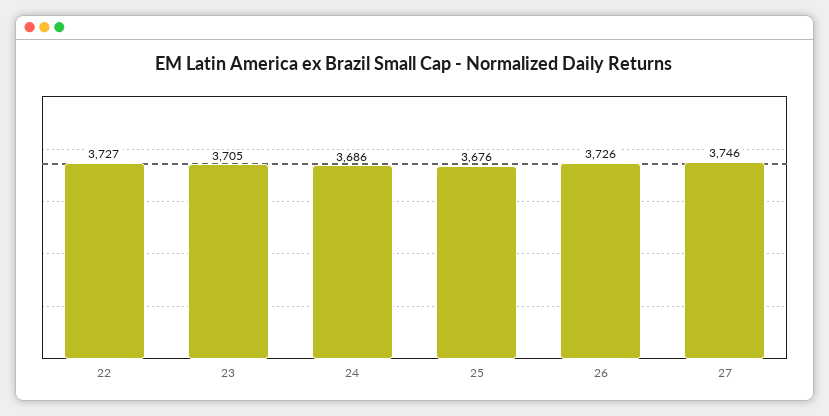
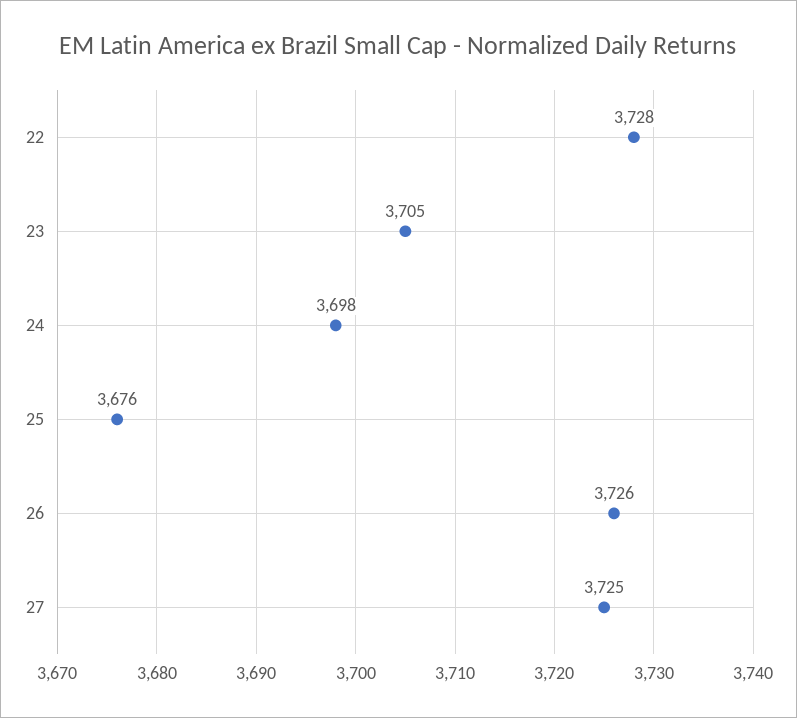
  {
-   "22": 3727,
+   "22": 3728,
    "23": 3705,
-   "24": 3686,
+   "24": 3698,
    "25": 3676,
    "26": 3726,
-   "27": 3746
+   "27": 3725
  }

